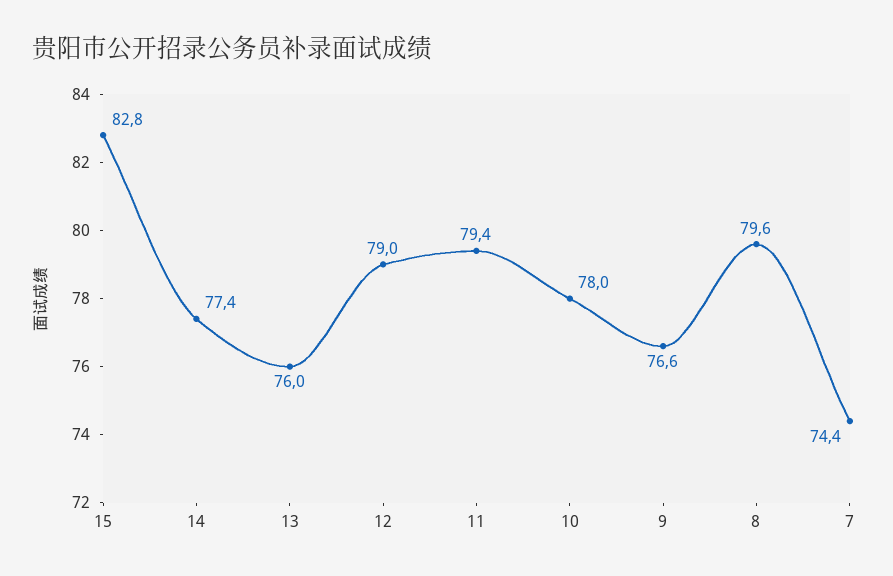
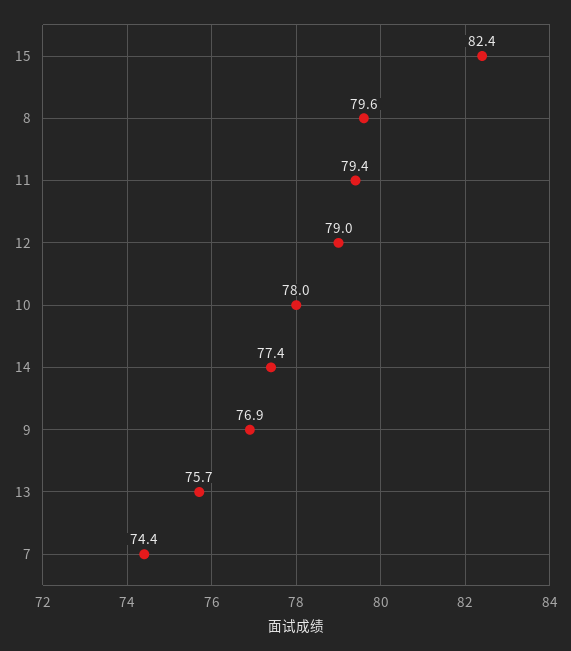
  {
-   "15": 82.8,
+   "15": 82.4,
    "14": 77.4,
-   "13": 76,
+   "13": 75.7,
    "12": 79,
    "11": 79.4,
    "10": 78,
-   "9": 76.6,
+   "9": 76.9,
    "8": 79.6,
    "7": 74.4
  }

